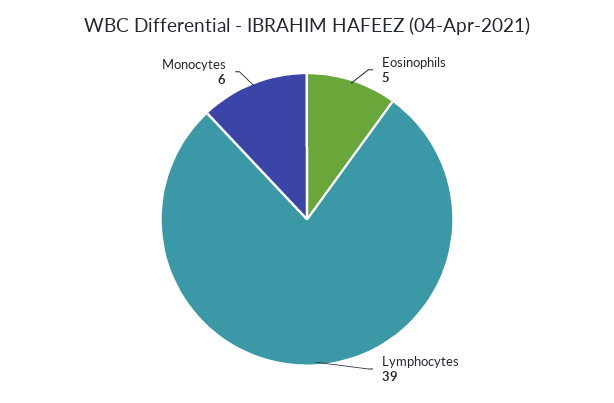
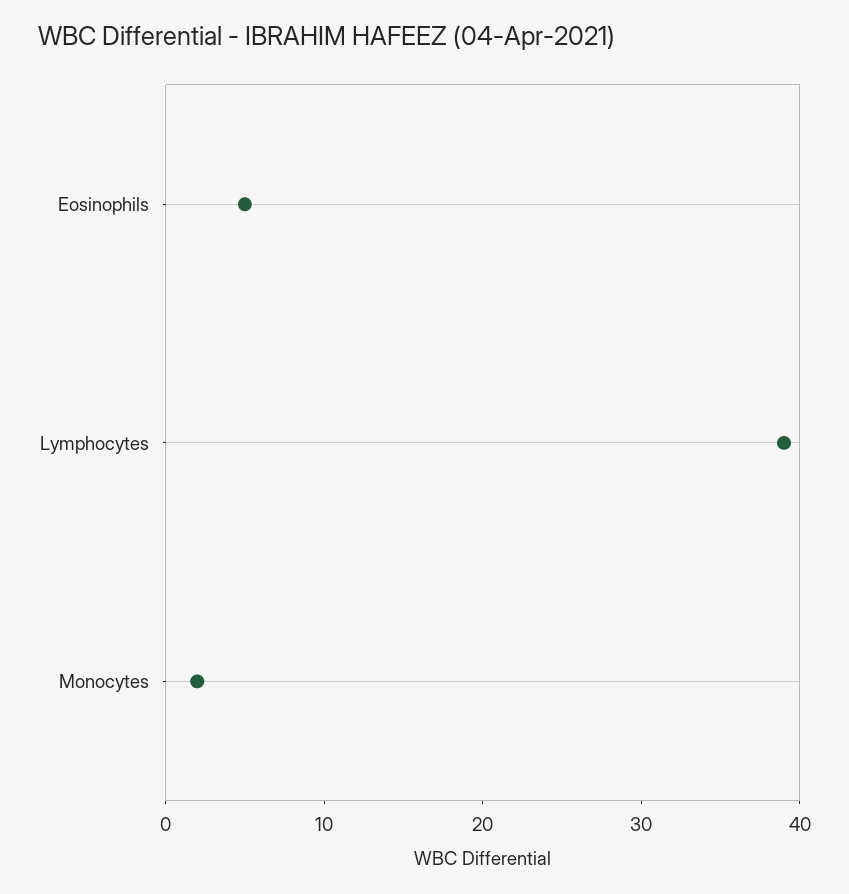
  {
    "Eosinophils": 5,
    "Lymphocytes": 39,
-   "Monocytes": 6
+   "Monocytes": 2
  }

